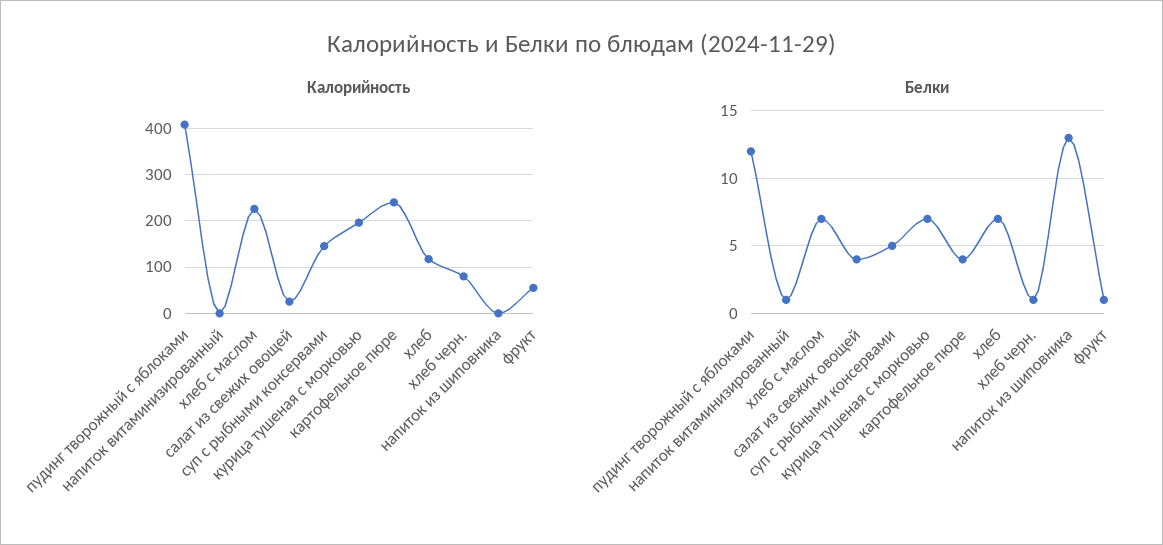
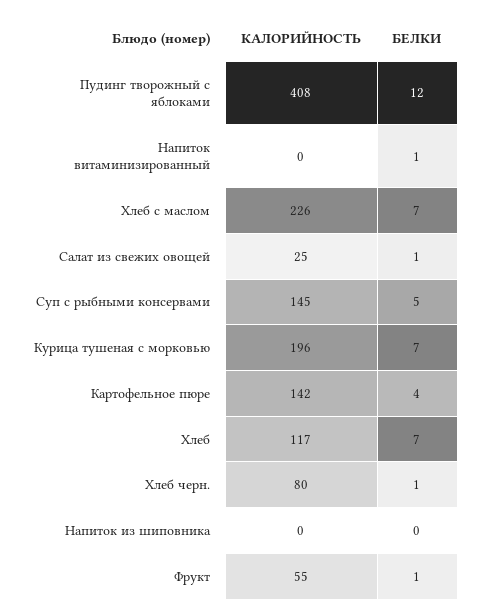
  {
    "Калорийность": {
      "пудинг творожный с яблоками": 408,
      "напиток витаминизированный": 0,
      "хлеб с маслом": 226,
      "салат из свежих овощей": 25,
      "суп с рыбными консервами": 145,
      "курица тушеная с морковью": 196,
-     "картофельное пюре": 240,
+     "картофельное пюре": 142,
      "хлеб": 117,
      "хлеб черн.": 80,
      "напиток из шиповника": 0,
      "фрукт": 55
    },
    "Белки": {
      "пудинг творожный с яблоками": 12,
      "напиток витаминизированный": 1,
      "хлеб с маслом": 7,
-     "салат из свежих овощей": 4,
+     "салат из свежих овощей": 1,
      "суп с рыбными консервами": 5,
      "курица тушеная с морковью": 7,
      "картофельное пюре": 4,
      "хлеб": 7,
      "хлеб черн.": 1,
-     "напиток из шиповника": 13,
+     "напиток из шиповника": 0,
      "фрукт": 1
    }
  }

